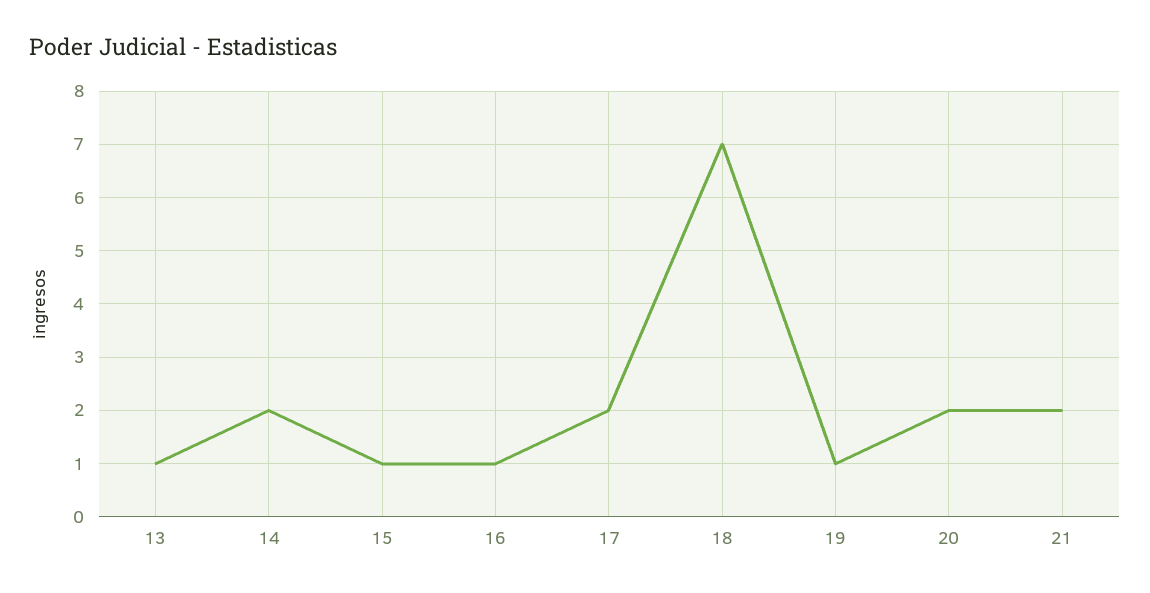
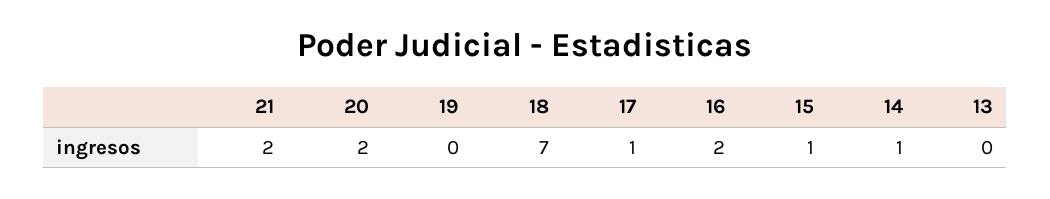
  {
-   "13": 1,
+   "13": 0,
-   "14": 2,
+   "14": 1,
    "15": 1,
-   "16": 1,
+   "16": 2,
-   "17": 2,
+   "17": 1,
    "18": 7,
-   "19": 1,
+   "19": 0,
    "20": 2,
    "21": 2
  }

